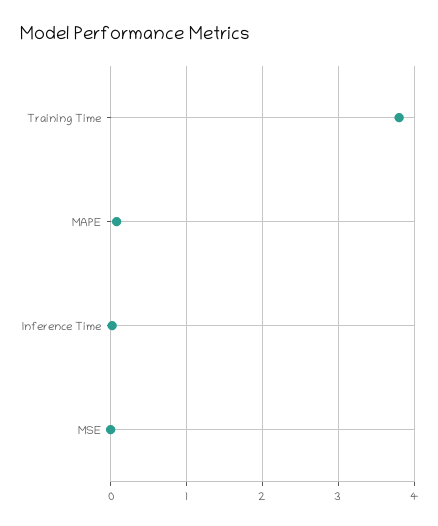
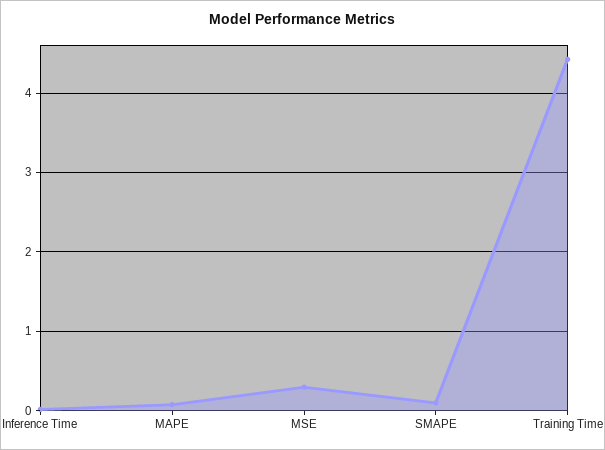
  {
-   "Training Time": 3.8,
+   "Training Time": 4.4,
    "MAPE": 0.1,
    "Inference Time": 0,
-   "MSE": 0
+   "MSE": 0.3,
+   "SMAPE": 0.1
  }

